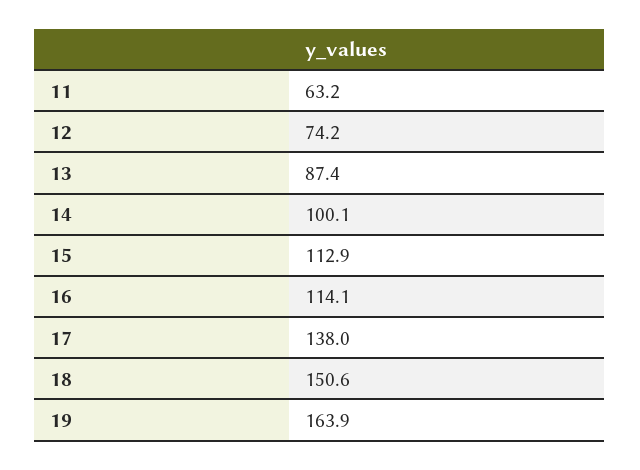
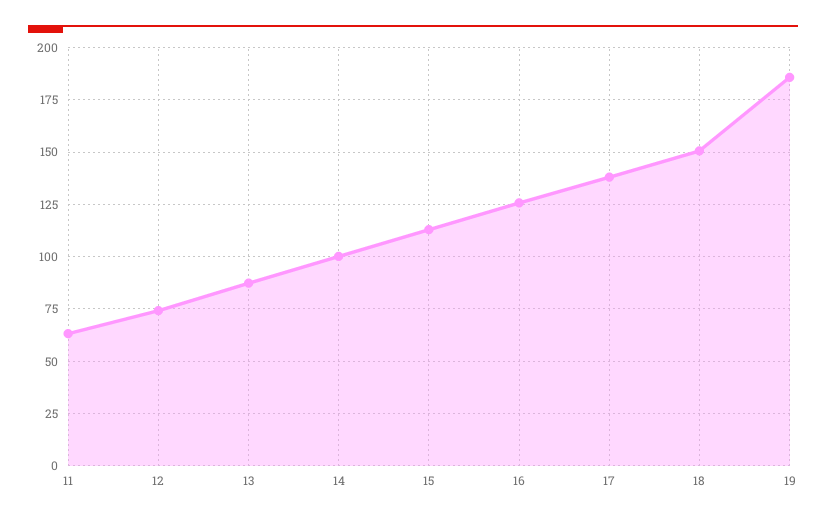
  {
    "11": 63.2,
    "12": 74.2,
    "13": 87.4,
    "14": 100.1,
    "15": 112.9,
-   "16": 114.1,
+   "16": 125,
    "17": 138,
    "18": 150.6,
-   "19": 163.9
+   "19": 185
  }

